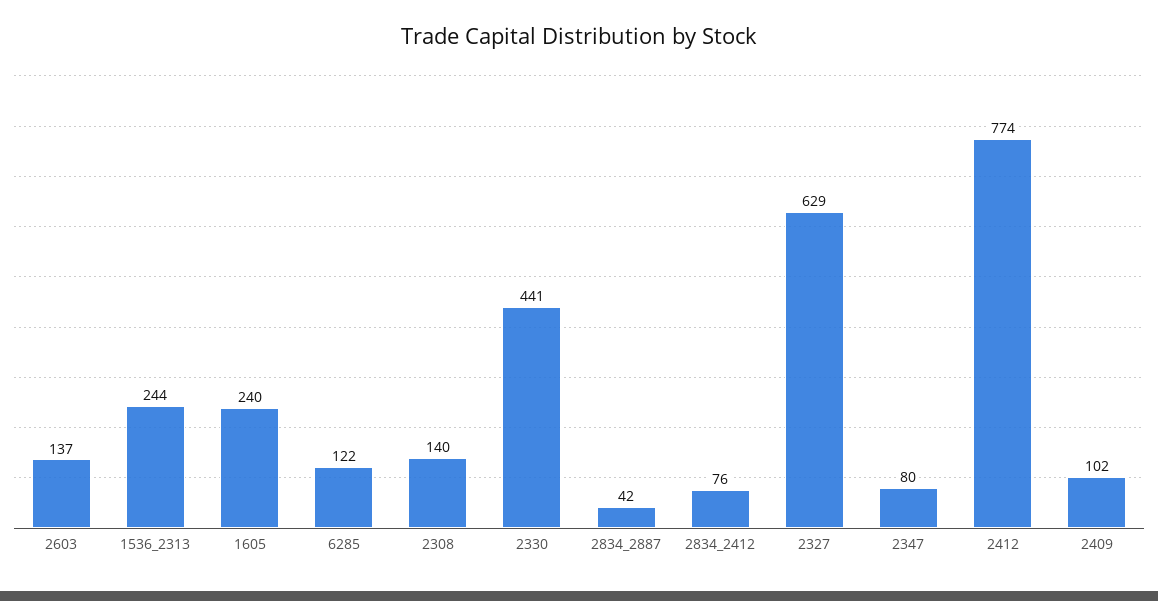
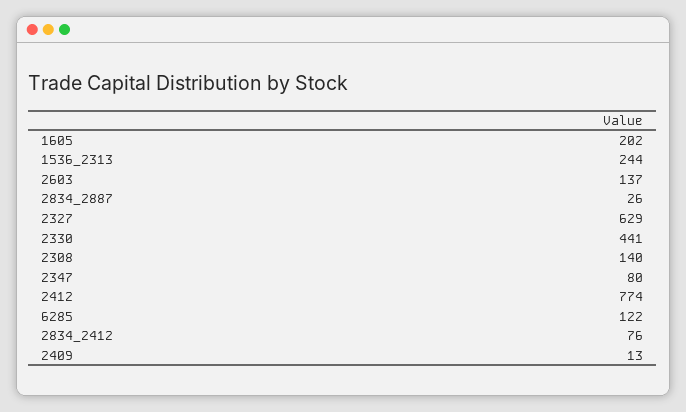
  {
    "2603": 137,
    "1536_2313": 244,
-   "1605": 240,
+   "1605": 202,
    "6285": 122,
    "2308": 140,
    "2330": 441,
-   "2834_2887": 42,
+   "2834_2887": 26,
    "2834_2412": 76,
    "2327": 629,
    "2347": 80,
    "2412": 774,
-   "2409": 102
+   "2409": 13
  }

